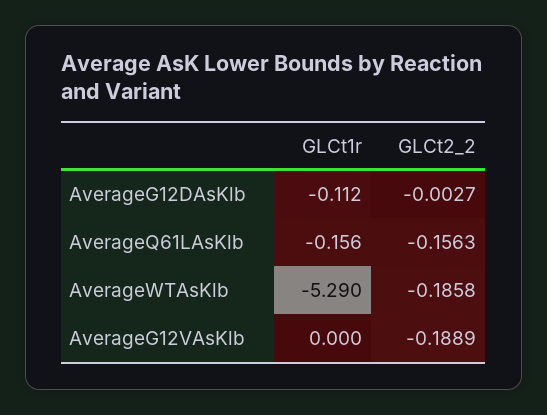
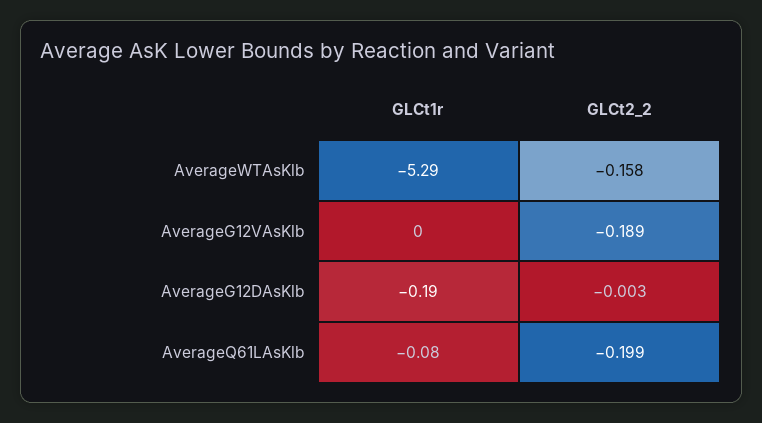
  {
    "GLCt1r": {
-     "AverageG12DAsKlb": -0.112,
+     "AverageG12DAsKlb": -0.19,
-     "AverageQ61LAsKlb": -0.156,
+     "AverageQ61LAsKlb": -0.08,
      "AverageWTAsKlb": -5.29,
      "AverageG12VAsKlb": 0
    },
    "GLCt2_2": {
      "AverageG12DAsKlb": -0.0027,
-     "AverageQ61LAsKlb": -0.1563,
+     "AverageQ61LAsKlb": -0.199,
-     "AverageWTAsKlb": -0.1858,
+     "AverageWTAsKlb": -0.158,
      "AverageG12VAsKlb": -0.1889
    }
  }

